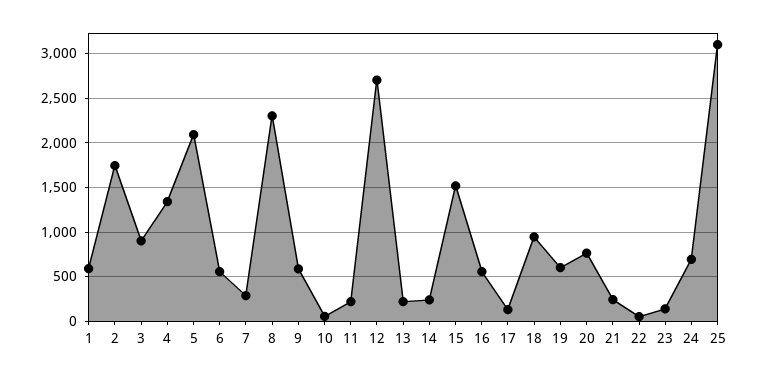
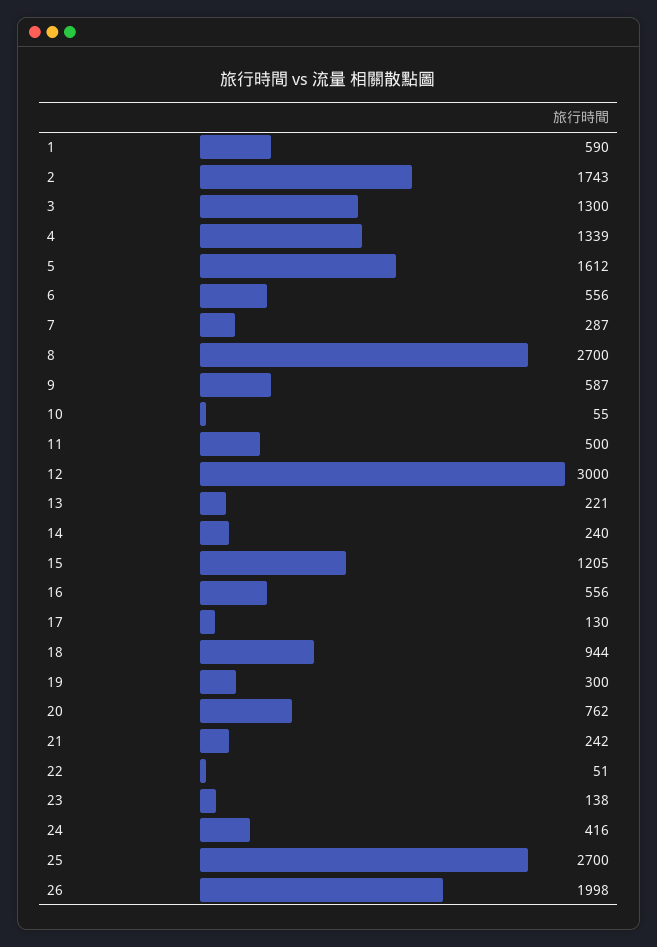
  {
    "1": 590,
    "2": 1743,
-   "3": 900,
+   "3": 1300,
    "4": 1339,
-   "5": 2100,
+   "5": 1612,
    "6": 556,
    "7": 287,
-   "8": 2300,
+   "8": 2700,
    "9": 587,
    "10": 55,
-   "11": 200,
+   "11": 500,
-   "12": 2700,
+   "12": 3000,
    "13": 221,
    "14": 240,
-   "15": 1500,
+   "15": 1205,
    "16": 556,
    "17": 130,
    "18": 944,
-   "19": 600,
+   "19": 300,
    "20": 762,
    "21": 242,
    "22": 51,
    "23": 138,
-   "24": 700,
+   "24": 416,
-   "25": 3100
+   "25": 2700,
+   "26": 1998
  }

